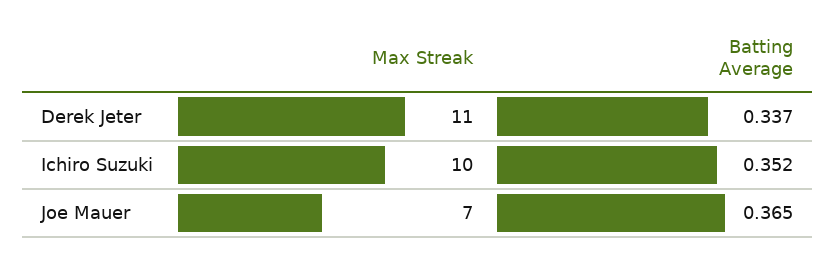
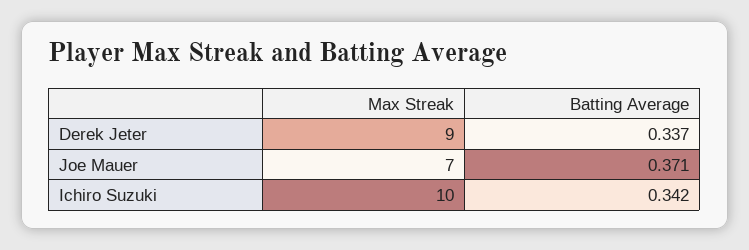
  {
    "Max Streak": {
-     "Derek Jeter": 11,
+     "Derek Jeter": 9,
      "Ichiro Suzuki": 10,
      "Joe Mauer": 7
    },
    "Batting Average": {
      "Derek Jeter": 0.337,
-     "Ichiro Suzuki": 0.352,
+     "Ichiro Suzuki": 0.342,
-     "Joe Mauer": 0.365
+     "Joe Mauer": 0.371
    }
  }

